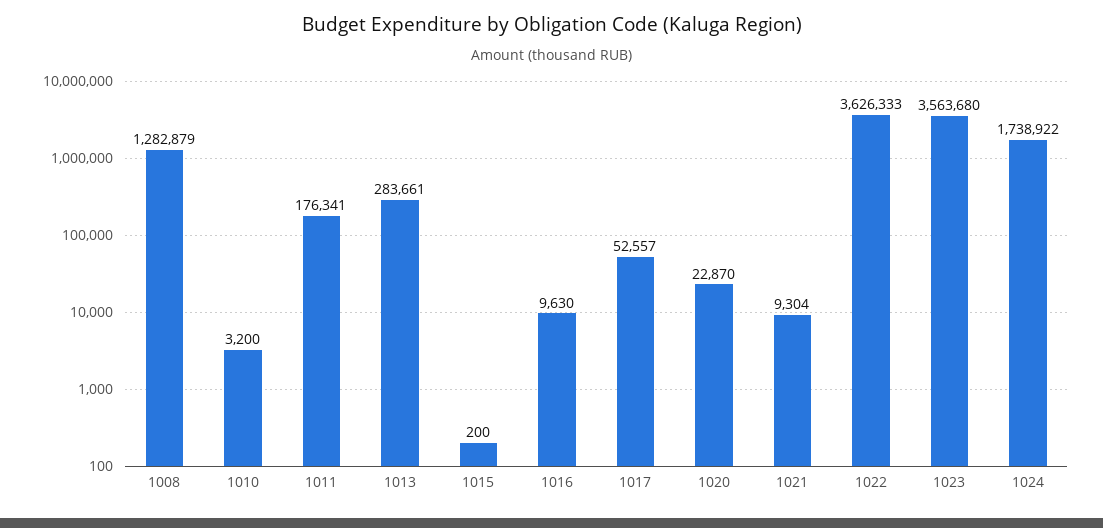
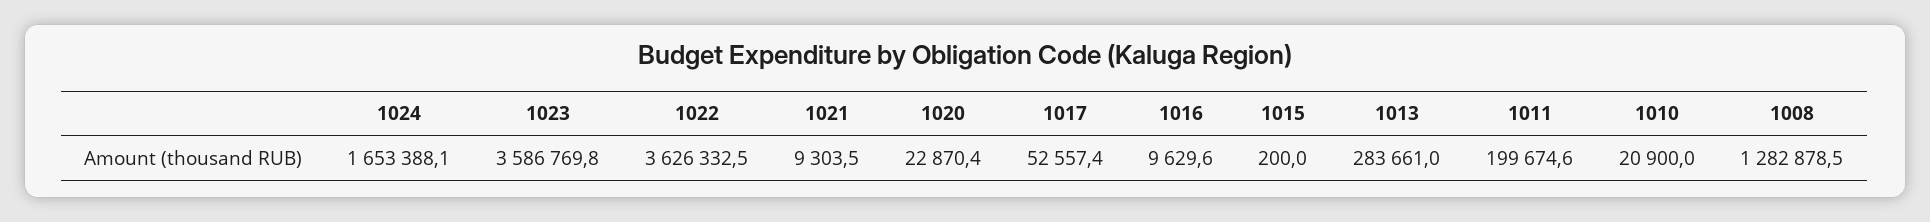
  {
    "1008": 1282878.5,
-   "1010": 3200,
+   "1010": 20900,
-   "1011": 176341,
+   "1011": 199674.6,
    "1013": 283661,
    "1015": 200,
    "1016": 9629.6,
    "1017": 52557.4,
    "1020": 22870.4,
    "1021": 9303.5,
    "1022": 3626332.5,
-   "1023": 3563680,
+   "1023": 3586769.8,
-   "1024": 1738922
+   "1024": 1653388.1
  }

